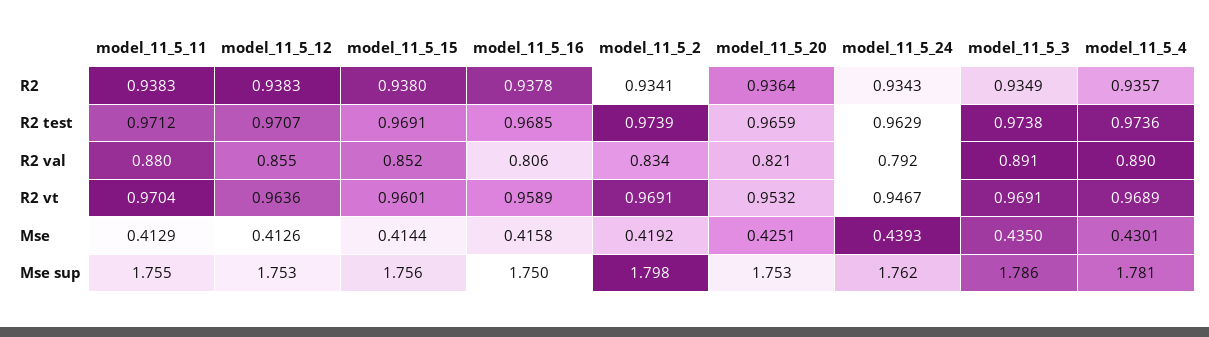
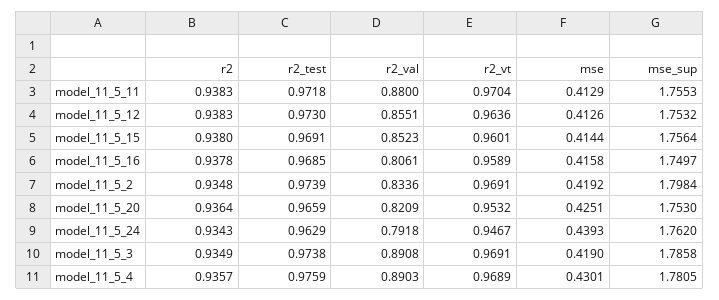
  {
    "model_11_5_11": {
      "R2": 0.9383,
-     "R2 test": 0.9712,
+     "R2 test": 0.9718,
      "R2 val": 0.88,
      "R2 vt": 0.9704,
      "Mse": 0.4129,
      "Mse sup": 1.7553
    },
    "model_11_5_12": {
      "R2": 0.9383,
-     "R2 test": 0.9707,
+     "R2 test": 0.973,
      "R2 val": 0.8551,
      "R2 vt": 0.9636,
      "Mse": 0.4126,
      "Mse sup": 1.7532
    },
    "model_11_5_15": {
      "R2": 0.938,
      "R2 test": 0.9691,
      "R2 val": 0.8523,
      "R2 vt": 0.9601,
      "Mse": 0.4144,
      "Mse sup": 1.7564
    },
    "model_11_5_16": {
      "R2": 0.9378,
      "R2 test": 0.9685,
      "R2 val": 0.8061,
      "R2 vt": 0.9589,
      "Mse": 0.4158,
      "Mse sup": 1.7497
    },
    "model_11_5_2": {
-     "R2": 0.9341,
+     "R2": 0.9348,
      "R2 test": 0.9739,
      "R2 val": 0.8336,
      "R2 vt": 0.9691,
      "Mse": 0.4192,
      "Mse sup": 1.7984
    },
    "model_11_5_20": {
      "R2": 0.9364,
      "R2 test": 0.9659,
      "R2 val": 0.8209,
      "R2 vt": 0.9532,
      "Mse": 0.4251,
      "Mse sup": 1.753
    },
    "model_11_5_24": {
      "R2": 0.9343,
      "R2 test": 0.9629,
      "R2 val": 0.7918,
      "R2 vt": 0.9467,
      "Mse": 0.4393,
      "Mse sup": 1.762
    },
    "model_11_5_3": {
      "R2": 0.9349,
      "R2 test": 0.9738,
      "R2 val": 0.8908,
      "R2 vt": 0.9691,
-     "Mse": 0.435,
+     "Mse": 0.419,
      "Mse sup": 1.7858
    },
    "model_11_5_4": {
      "R2": 0.9357,
-     "R2 test": 0.9736,
+     "R2 test": 0.9759,
      "R2 val": 0.8903,
      "R2 vt": 0.9689,
      "Mse": 0.4301,
      "Mse sup": 1.7805
    }
  }

